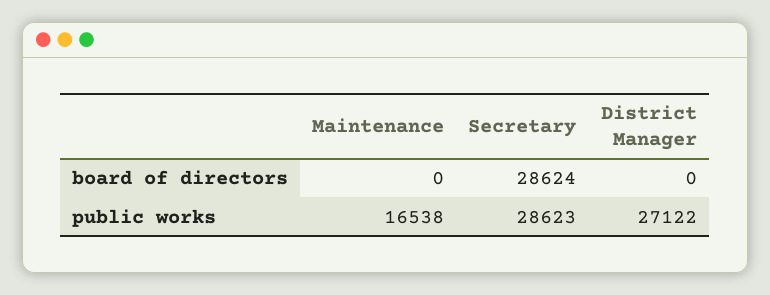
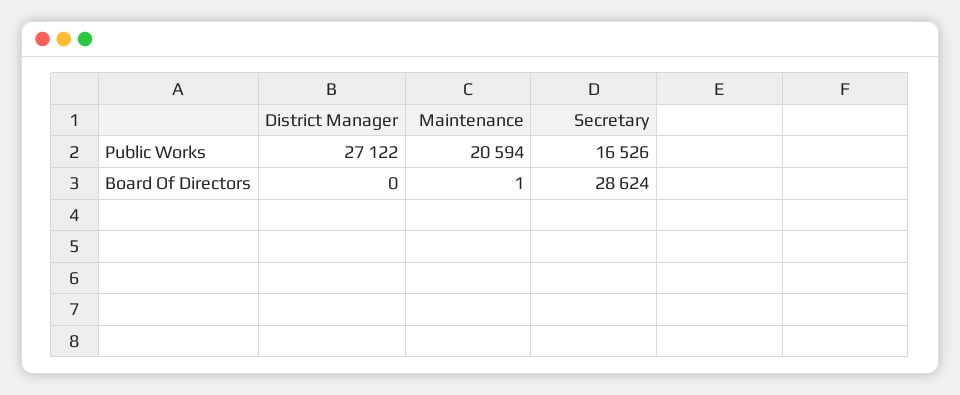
  {
    "Maintenance": {
-     "board of directors": 0,
+     "board of directors": 1,
-     "public works": 16538
+     "public works": 20594
    },
    "Secretary": {
      "board of directors": 28624,
-     "public works": 28623
+     "public works": 16526
    },
    "District Manager": {
      "board of directors": 0,
      "public works": 27122
    }
  }

